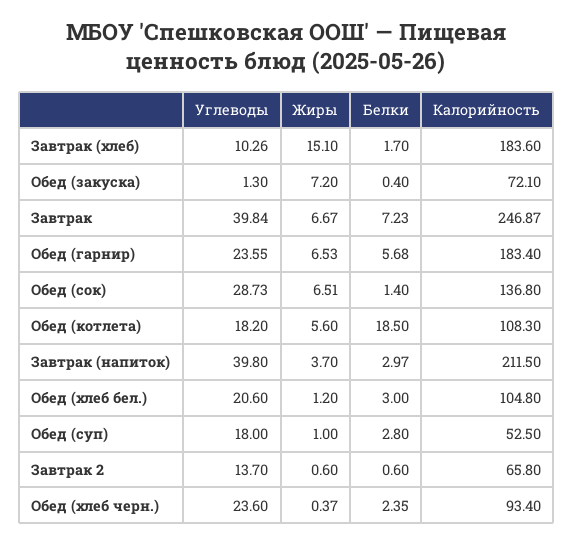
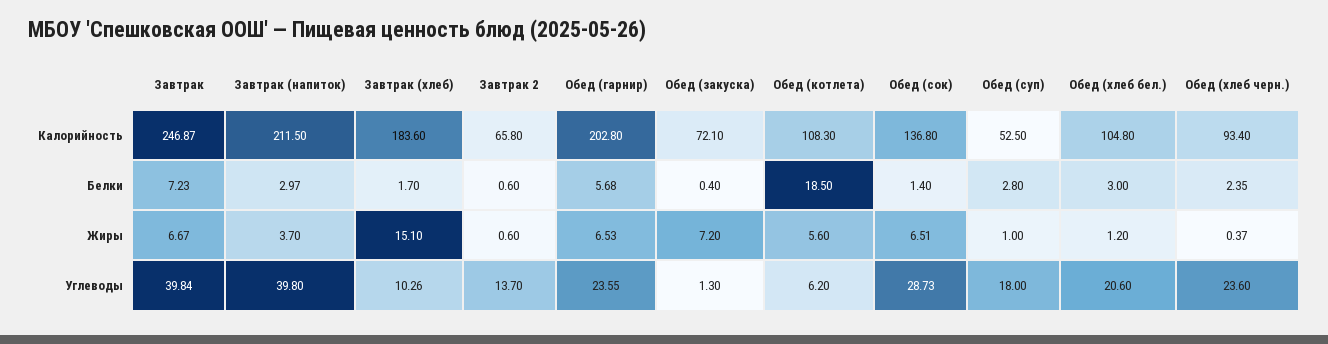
  {
    "Углеводы": {
      "Завтрак (хлеб)": 10.26,
      "Обед (закуска)": 1.3,
      "Завтрак": 39.84,
      "Обед (гарнир)": 23.55,
      "Обед (сок)": 28.73,
-     "Обед (котлета)": 18.2,
+     "Обед (котлета)": 6.2,
      "Завтрак (напиток)": 39.8,
      "Обед (хлеб бел.)": 20.6,
      "Обед (суп)": 18,
      "Завтрак 2": 13.7,
      "Обед (хлеб черн.)": 23.6
    },
    "Жиры": {
      "Завтрак (хлеб)": 15.1,
      "Обед (закуска)": 7.2,
      "Завтрак": 6.67,
      "Обед (гарнир)": 6.53,
      "Обед (сок)": 6.51,
      "Обед (котлета)": 5.6,
      "Завтрак (напиток)": 3.7,
      "Обед (хлеб бел.)": 1.2,
      "Обед (суп)": 1,
      "Завтрак 2": 0.6,
      "Обед (хлеб черн.)": 0.37
    },
    "Белки": {
      "Завтрак (хлеб)": 1.7,
      "Обед (закуска)": 0.4,
      "Завтрак": 7.23,
      "Обед (гарнир)": 5.68,
      "Обед (сок)": 1.4,
      "Обед (котлета)": 18.5,
      "Завтрак (напиток)": 2.97,
      "Обед (хлеб бел.)": 3,
      "Обед (суп)": 2.8,
      "Завтрак 2": 0.6,
      "Обед (хлеб черн.)": 2.35
    },
    "Калорийность": {
      "Завтрак (хлеб)": 183.6,
      "Обед (закуска)": 72.1,
      "Завтрак": 246.87,
-     "Обед (гарнир)": 183.4,
+     "Обед (гарнир)": 202.8,
      "Обед (сок)": 136.8,
      "Обед (котлета)": 108.3,
      "Завтрак (напиток)": 211.5,
      "Обед (хлеб бел.)": 104.8,
      "Обед (суп)": 52.5,
      "Завтрак 2": 65.8,
      "Обед (хлеб черн.)": 93.4
    }
  }

